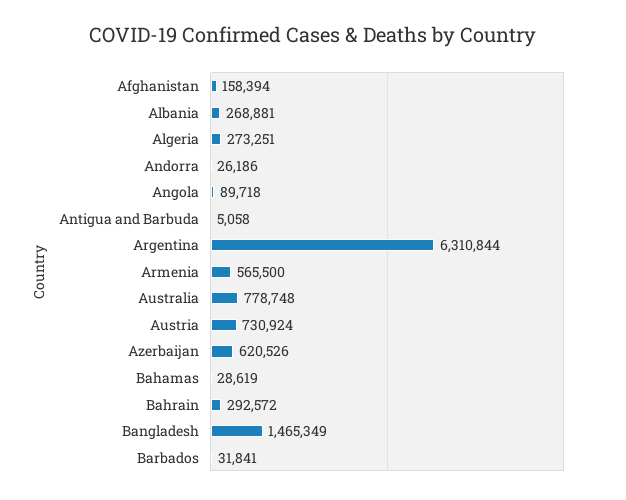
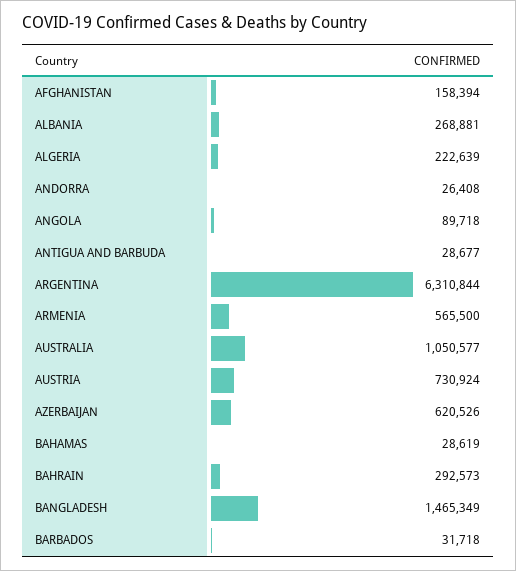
  {
    "Afghanistan": 158394,
    "Albania": 268881,
-   "Algeria": 273251,
+   "Algeria": 222639,
-   "Andorra": 26186,
+   "Andorra": 26408,
    "Angola": 89718,
-   "Antigua and Barbuda": 5058,
+   "Antigua and Barbuda": 28677,
    "Argentina": 6310844,
    "Armenia": 565500,
-   "Australia": 778748,
+   "Australia": 1050577,
    "Austria": 730924,
    "Azerbaijan": 620526,
    "Bahamas": 28619,
-   "Bahrain": 292572,
+   "Bahrain": 292573,
    "Bangladesh": 1465349,
-   "Barbados": 31841
+   "Barbados": 31718
  }

